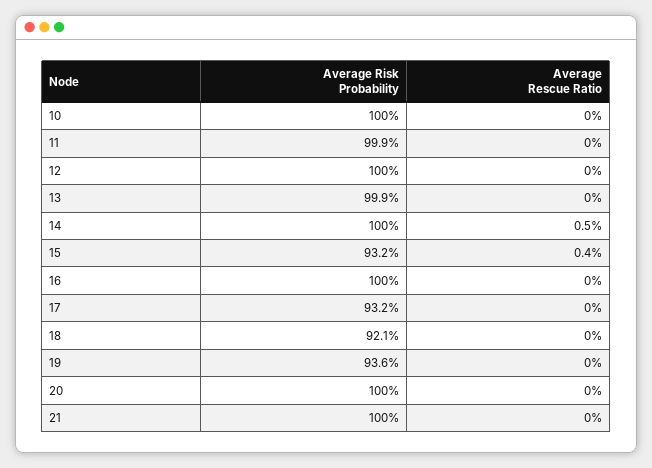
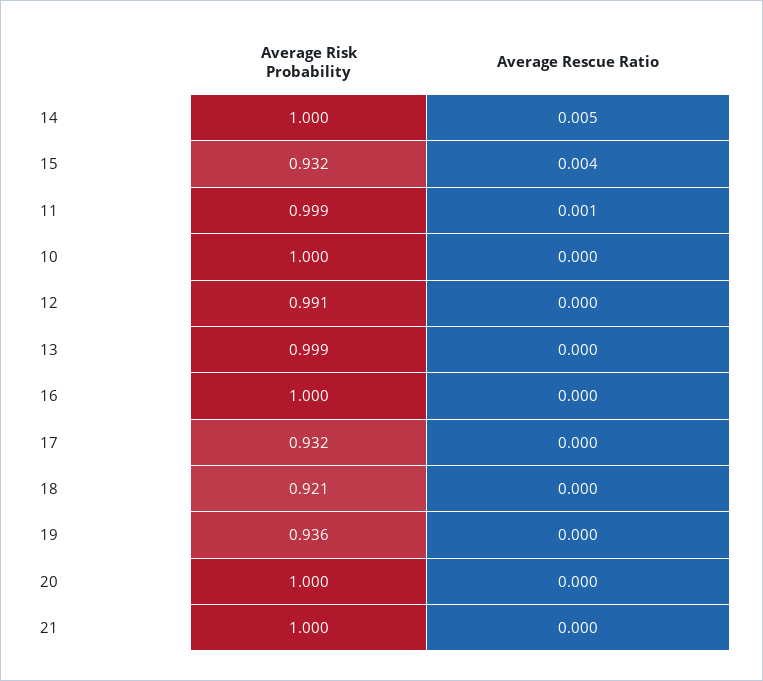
  {
    "Average Risk Probability": {
      "10": 1,
      "11": 0.999,
-     "12": 1,
+     "12": 0.991,
      "13": 0.999,
      "14": 1,
      "15": 0.932,
      "16": 1,
      "17": 0.932,
      "18": 0.921,
      "19": 0.936,
      "20": 1,
      "21": 1
    },
    "Average Rescue Ratio": {
      "10": 0,
-     "11": 0,
+     "11": 0.001,
      "12": 0,
      "13": 0,
      "14": 0.005,
      "15": 0.004,
      "16": 0,
      "17": 0,
      "18": 0,
      "19": 0,
      "20": 0,
      "21": 0
    }
  }

